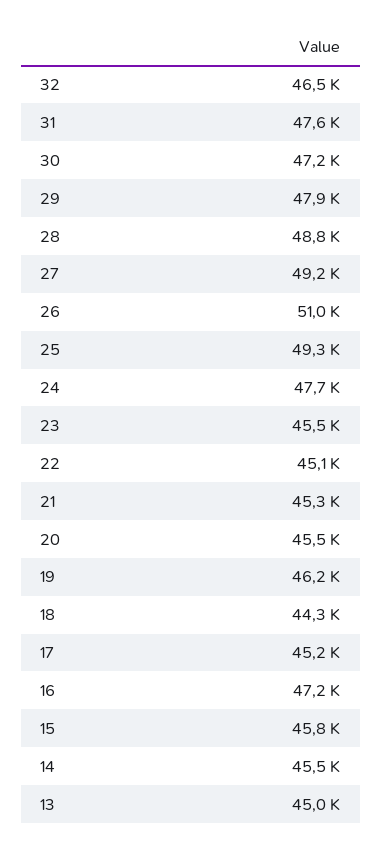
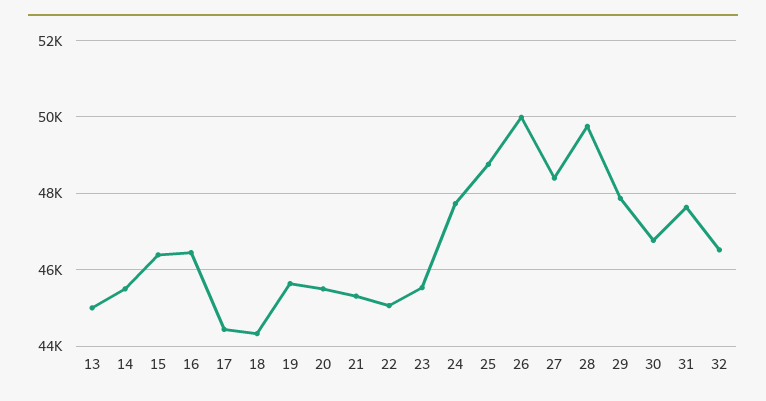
  {
    "32": 46500,
    "31": 47600,
-   "30": 47200,
+   "30": 46800,
    "29": 47900,
-   "28": 48800,
+   "28": 49800,
-   "27": 49200,
+   "27": 48400,
-   "26": 51000,
+   "26": 50000,
-   "25": 49300,
+   "25": 48800,
    "24": 47700,
    "23": 45500,
    "22": 45100,
    "21": 45300,
    "20": 45500,
-   "19": 46200,
+   "19": 45600,
    "18": 44300,
-   "17": 45200,
+   "17": 44400,
-   "16": 47200,
+   "16": 46400,
-   "15": 45800,
+   "15": 46400,
    "14": 45500,
    "13": 45000
  }

